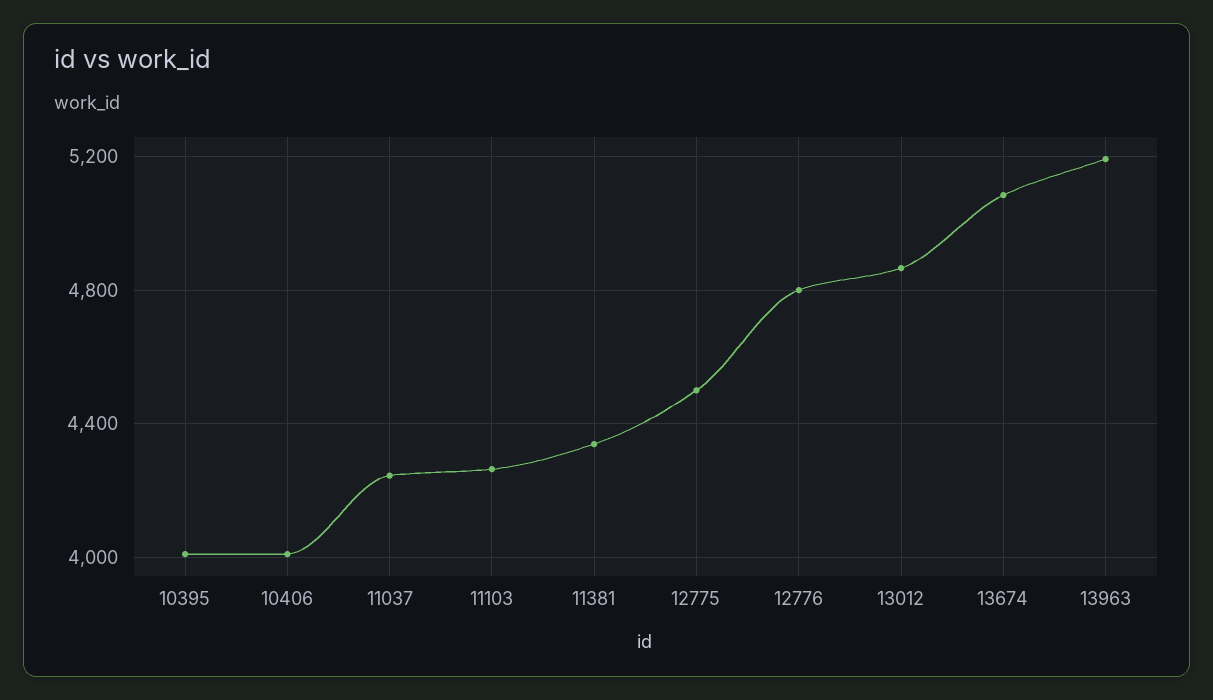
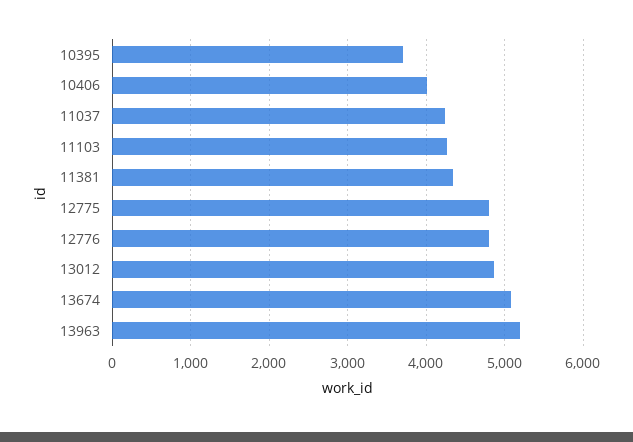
  {
-   "10395": 4000,
+   "10395": 3700,
    "10406": 4000,
    "11037": 4250,
    "11103": 4250,
    "11381": 4350,
-   "12775": 4500,
+   "12775": 4800,
    "12776": 4800,
    "13012": 4850,
    "13674": 5100,
    "13963": 5200
  }

